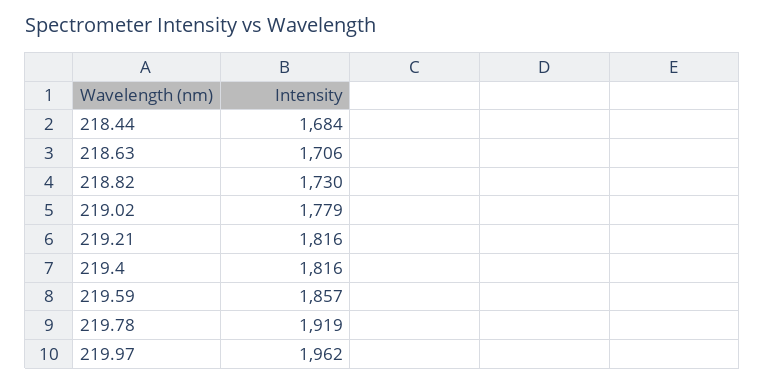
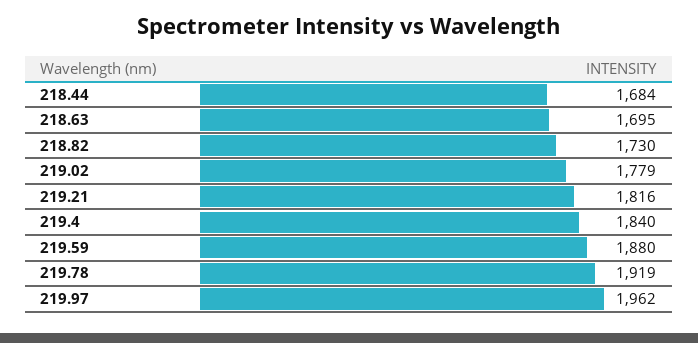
  {
    "218.44": 1684,
-   "218.63": 1706,
+   "218.63": 1695,
    "218.82": 1730,
    "219.02": 1779,
    "219.21": 1816,
-   "219.4": 1816,
+   "219.4": 1840,
-   "219.59": 1857,
+   "219.59": 1880,
    "219.78": 1919,
    "219.97": 1962
  }

